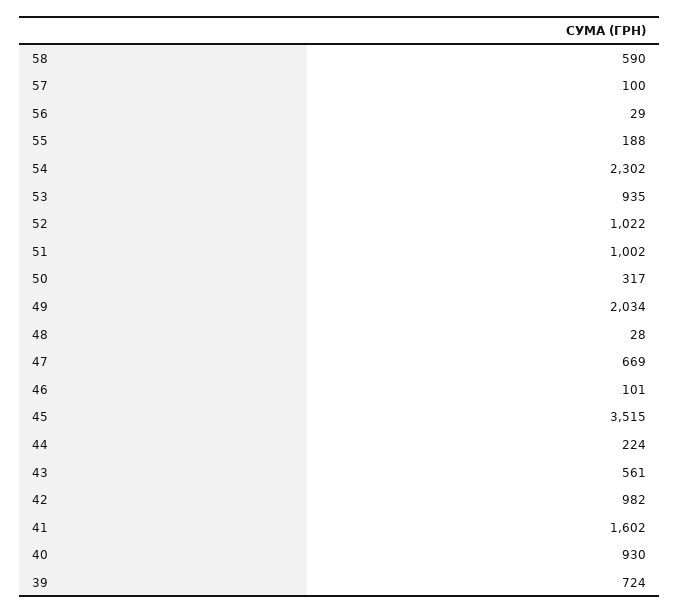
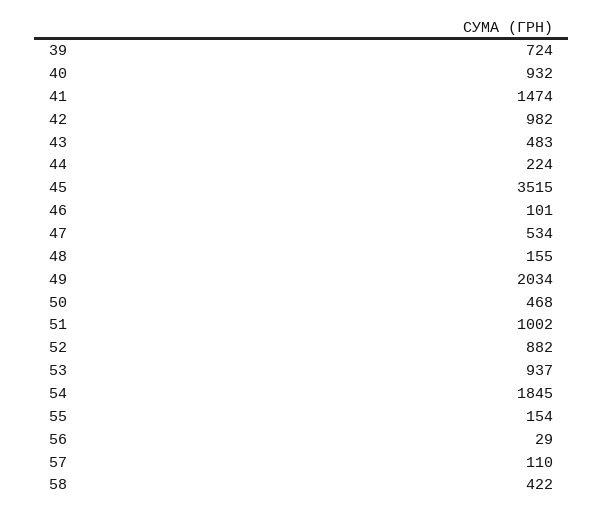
  {
-   "58": 590,
+   "58": 422,
-   "57": 100,
+   "57": 110,
    "56": 29,
-   "55": 188,
+   "55": 154,
-   "54": 2302,
+   "54": 1845,
-   "53": 935,
+   "53": 937,
-   "52": 1022,
+   "52": 882,
    "51": 1002,
-   "50": 317,
+   "50": 468,
    "49": 2034,
-   "48": 28,
+   "48": 155,
-   "47": 669,
+   "47": 534,
    "46": 101,
    "45": 3515,
    "44": 224,
-   "43": 561,
+   "43": 483,
    "42": 982,
-   "41": 1602,
+   "41": 1474,
-   "40": 930,
+   "40": 932,
    "39": 724
  }

